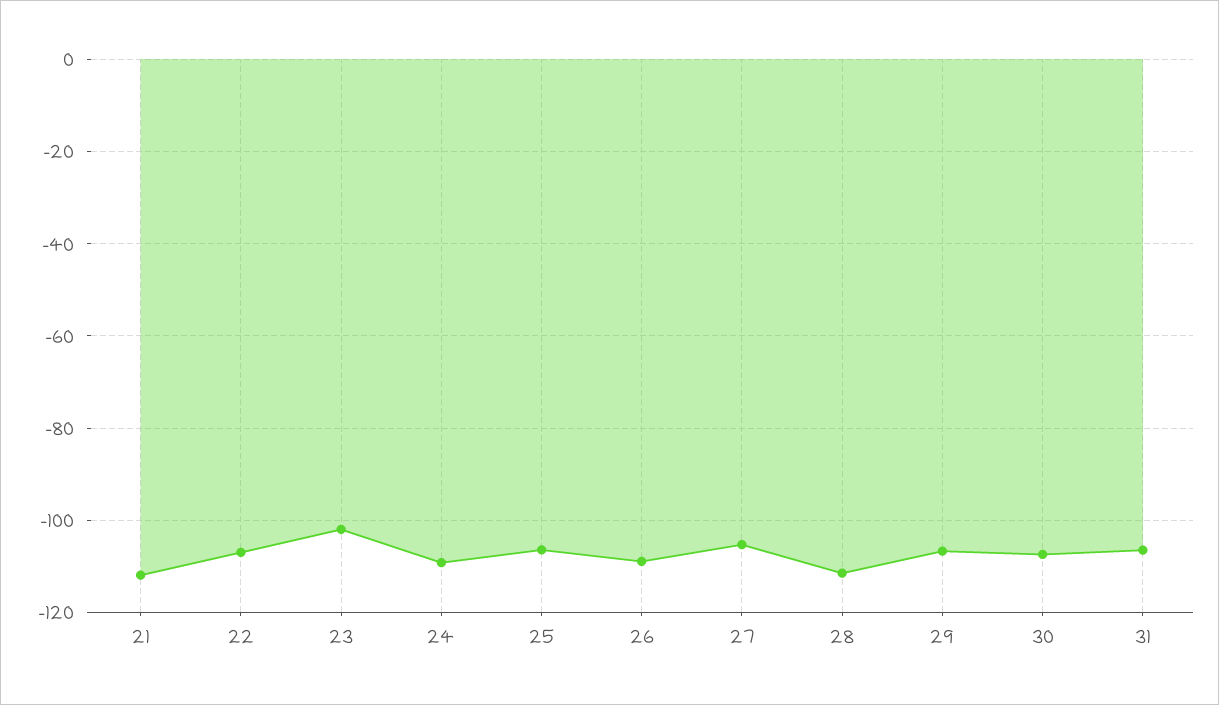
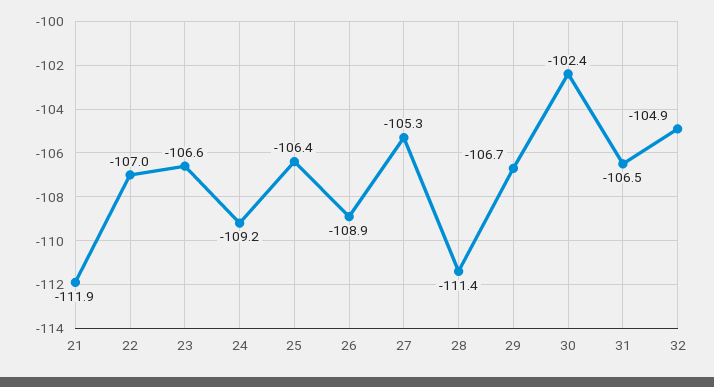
  {
    "21": -111.9,
    "22": -107,
-   "23": -102,
+   "23": -106.6,
    "24": -109.2,
    "25": -106.4,
    "26": -108.9,
    "27": -105.3,
    "28": -111.4,
    "29": -106.7,
-   "30": -108,
+   "30": -102.4,
-   "31": -106.5
+   "31": -106.5,
+   "32": -104.9
  }

